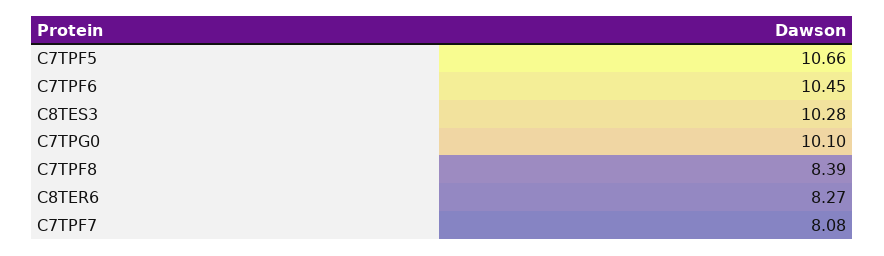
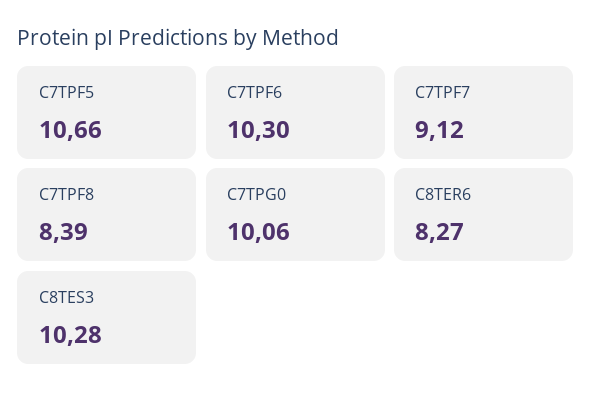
  {
    "C7TPF5": 10.66,
-   "C7TPF6": 10.45,
+   "C7TPF6": 10.3,
    "C8TES3": 10.28,
-   "C7TPG0": 10.1,
+   "C7TPG0": 10.06,
    "C7TPF8": 8.39,
    "C8TER6": 8.27,
-   "C7TPF7": 8.08
+   "C7TPF7": 9.12
  }

